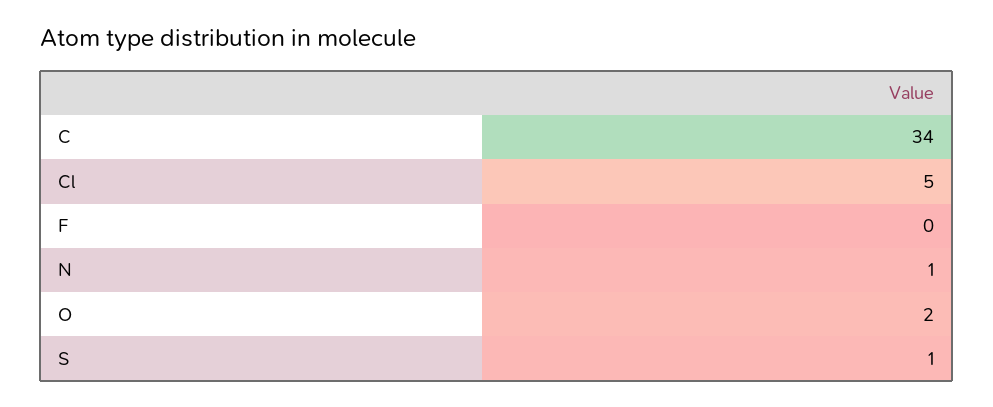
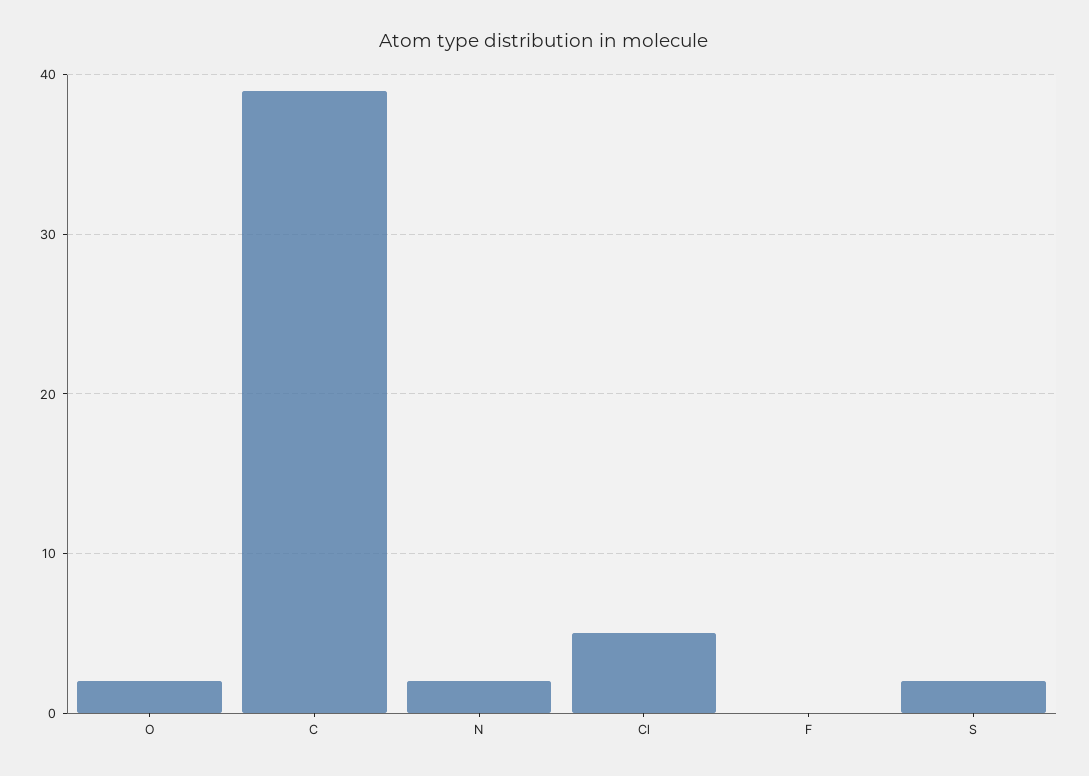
  {
-   "C": 34,
+   "C": 39,
    "Cl": 5,
    "F": 0,
-   "N": 1,
+   "N": 2,
    "O": 2,
-   "S": 1
+   "S": 2
  }

